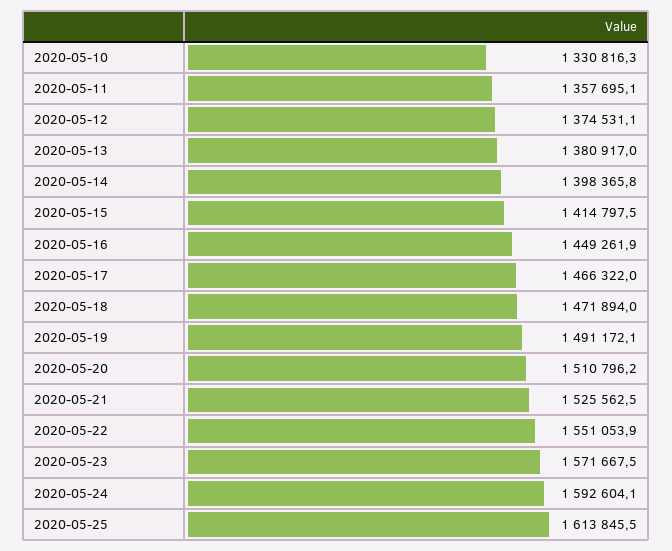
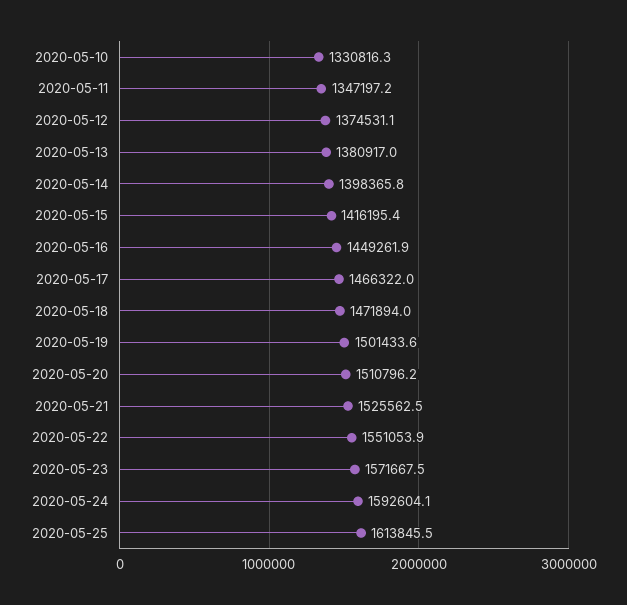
  {
    "2020-05-10": 1330816.3,
-   "2020-05-11": 1357695.1,
+   "2020-05-11": 1347197.2,
    "2020-05-12": 1374531.1,
    "2020-05-13": 1380917,
    "2020-05-14": 1398365.8,
-   "2020-05-15": 1414797.5,
+   "2020-05-15": 1416195.4,
    "2020-05-16": 1449261.9,
    "2020-05-17": 1466322,
    "2020-05-18": 1471894,
-   "2020-05-19": 1491172.1,
+   "2020-05-19": 1501433.6,
    "2020-05-20": 1510796.2,
    "2020-05-21": 1525562.5,
    "2020-05-22": 1551053.9,
    "2020-05-23": 1571667.5,
    "2020-05-24": 1592604.1,
    "2020-05-25": 1613845.5
  }

